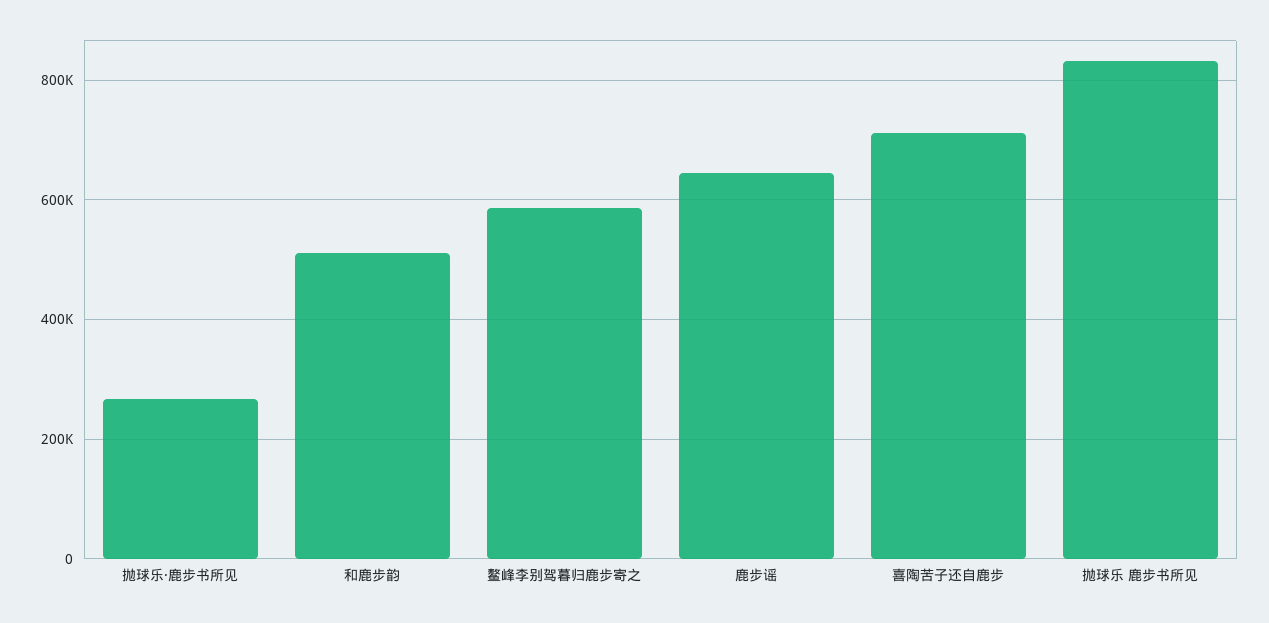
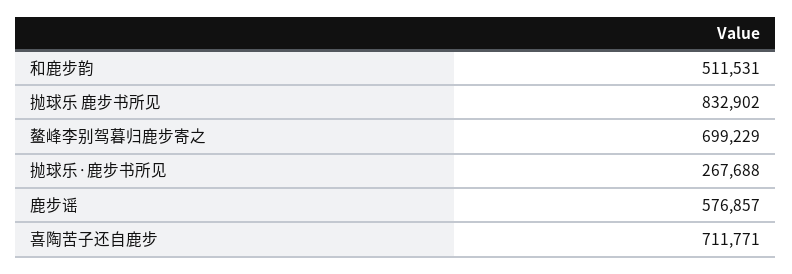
  {
    "抛球乐·鹿步书所见": 267688,
    "和鹿步韵": 511531,
-   "鳌峰李别驾暮归鹿步寄之": 580000,
+   "鳌峰李别驾暮归鹿步寄之": 699229,
-   "鹿步谣": 640000,
+   "鹿步谣": 576857,
    "喜陶苦子还自鹿步": 711771,
    "抛球乐 鹿步书所见": 832902
  }

